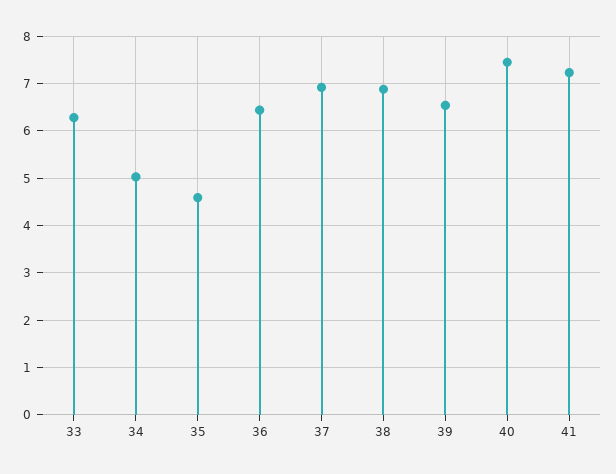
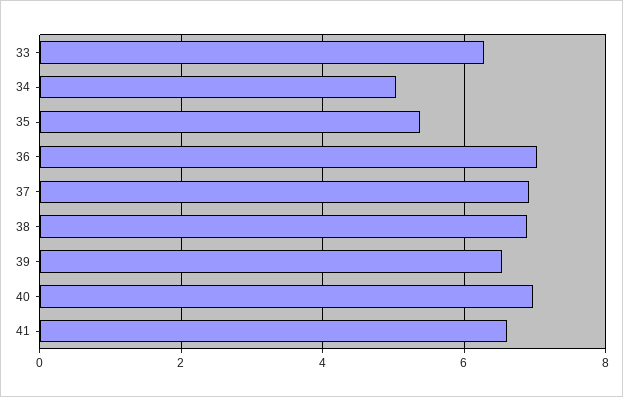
  {
    "33": 6.2,
    "34": 5,
-   "35": 4.6,
+   "35": 5.4,
-   "36": 6.4,
+   "36": 7,
    "37": 7,
    "38": 6.8,
    "39": 6.6,
-   "40": 7.4,
+   "40": 7,
-   "41": 7.2
+   "41": 6.6
  }

